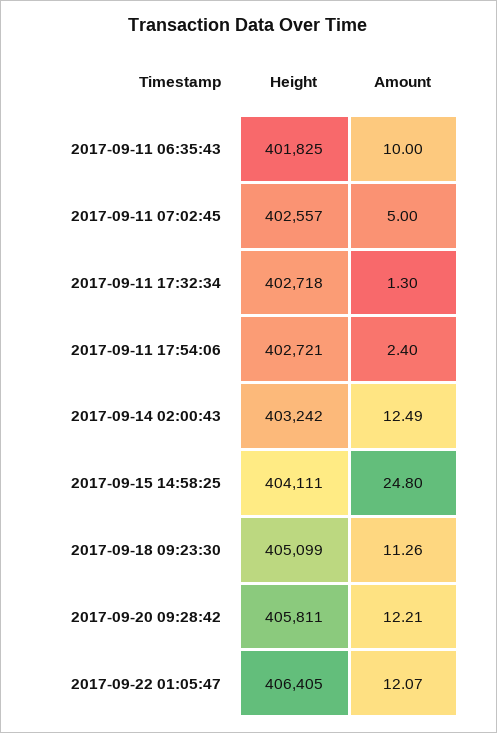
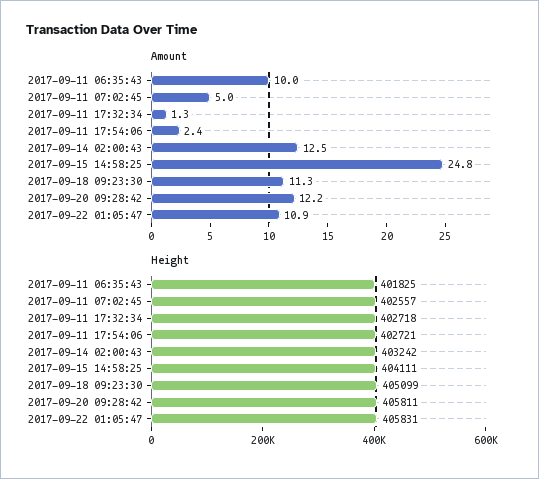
  {
    "Height": {
      "2017-09-11 06:35:43": 401825,
      "2017-09-11 07:02:45": 402557,
      "2017-09-11 17:32:34": 402718,
      "2017-09-11 17:54:06": 402721,
      "2017-09-14 02:00:43": 403242,
      "2017-09-15 14:58:25": 404111,
      "2017-09-18 09:23:30": 405099,
      "2017-09-20 09:28:42": 405811,
-     "2017-09-22 01:05:47": 406405
+     "2017-09-22 01:05:47": 405831
    },
    "Amount": {
      "2017-09-11 06:35:43": 10,
      "2017-09-11 07:02:45": 5,
      "2017-09-11 17:32:34": 1.3,
      "2017-09-11 17:54:06": 2.4,
      "2017-09-14 02:00:43": 12.49,
      "2017-09-15 14:58:25": 24.8,
      "2017-09-18 09:23:30": 11.26,
      "2017-09-20 09:28:42": 12.21,
-     "2017-09-22 01:05:47": 12.07
+     "2017-09-22 01:05:47": 10.9
    }
  }

